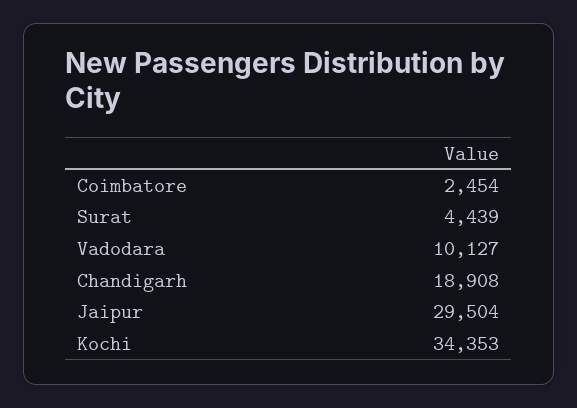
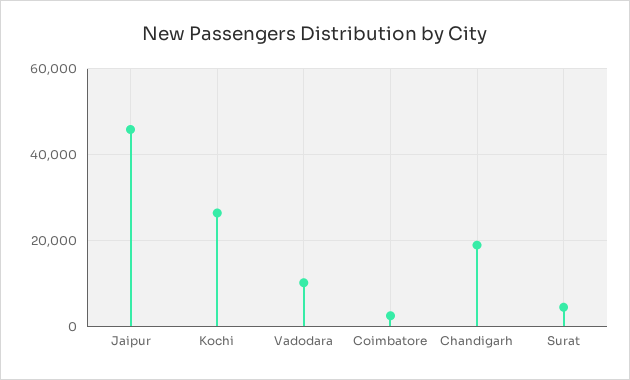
  {
    "Coimbatore": 2454,
    "Surat": 4439,
    "Vadodara": 10127,
    "Chandigarh": 18908,
-   "Jaipur": 29504,
+   "Jaipur": 46000,
-   "Kochi": 34353
+   "Kochi": 26000
  }

